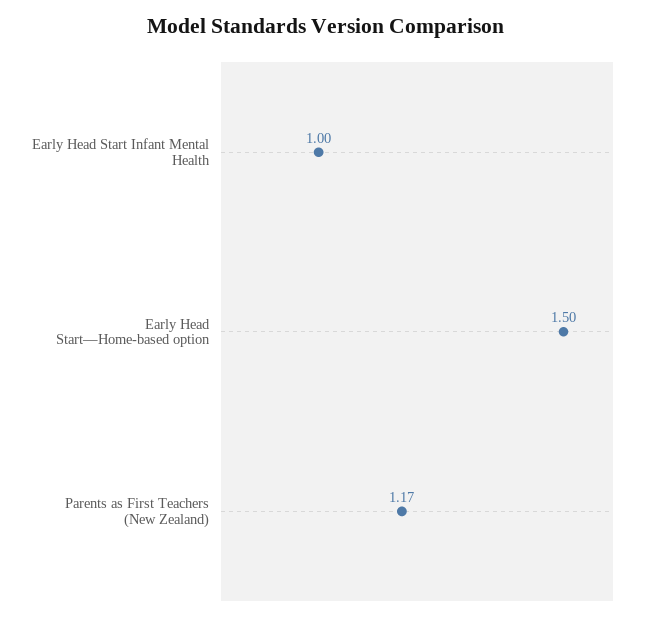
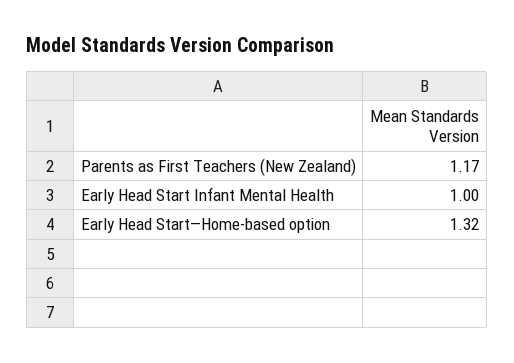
  {
    "Early Head Start Infant Mental Health": 1,
-   "Early Head Start—Home-based option": 1.5,
+   "Early Head Start—Home-based option": 1.32,
    "Parents as First Teachers (New Zealand)": 1.17
  }

